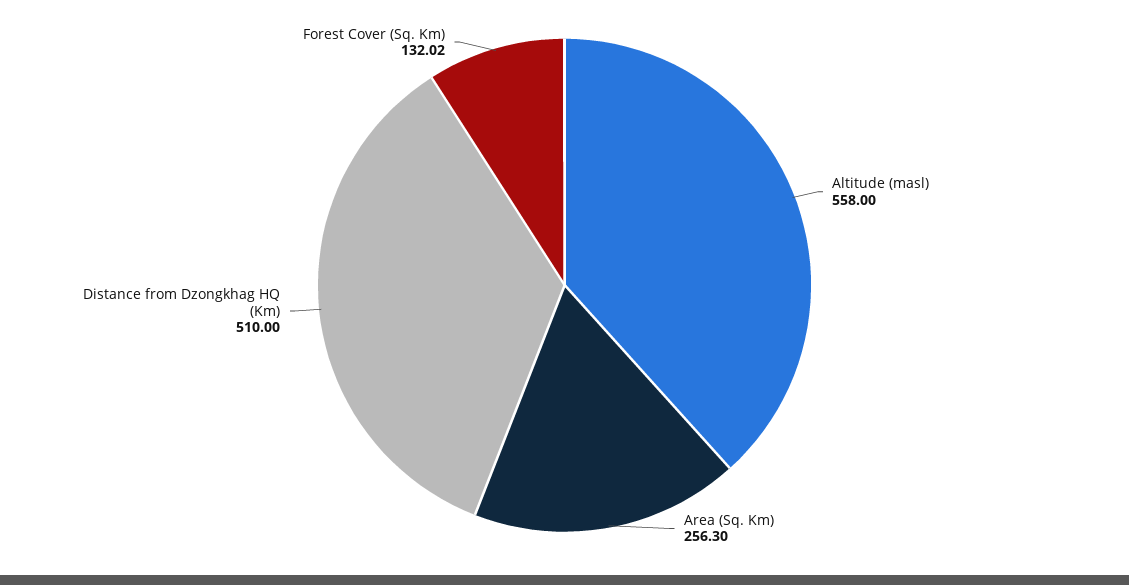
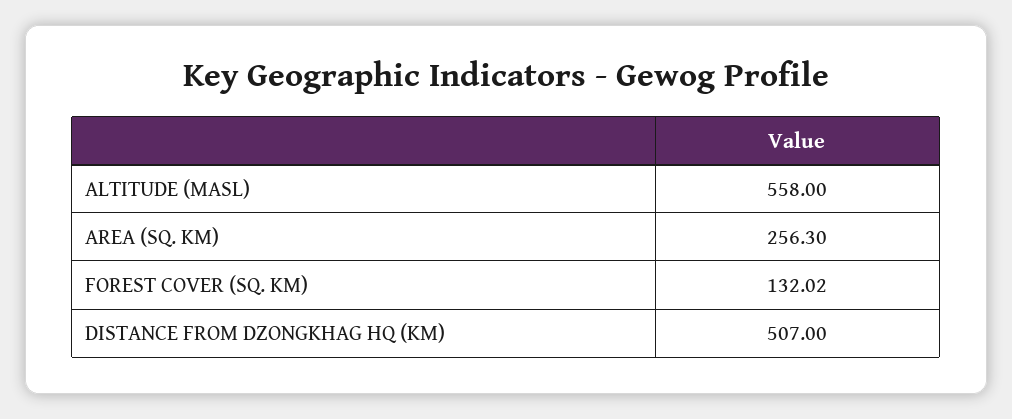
  {
    "Altitude (masl)": 558,
    "Area (Sq. Km)": 256.3,
-   "Distance from Dzongkhag HQ (Km)": 510,
+   "Distance from Dzongkhag HQ (Km)": 507,
    "Forest Cover (Sq. Km)": 132.02
  }

